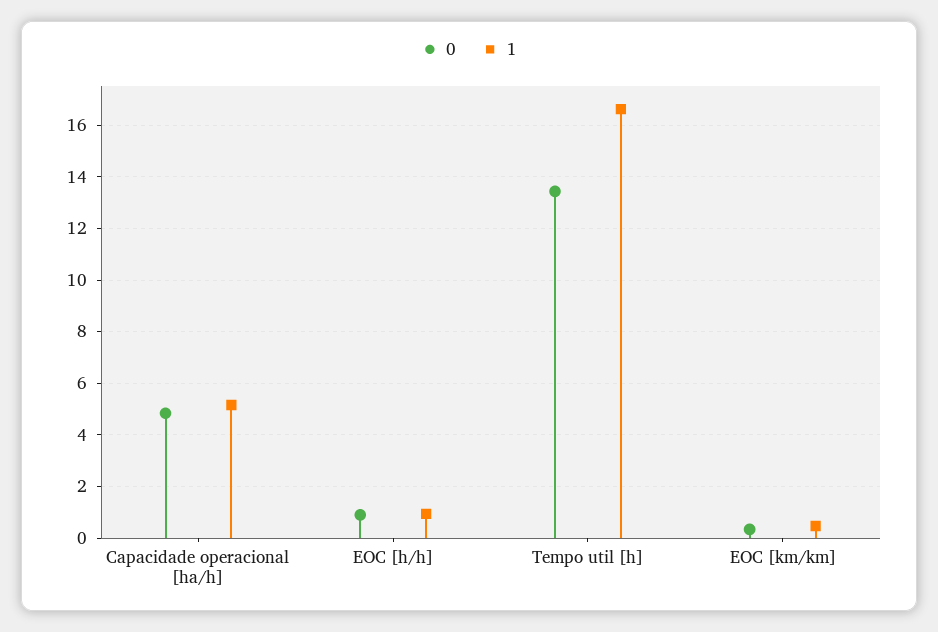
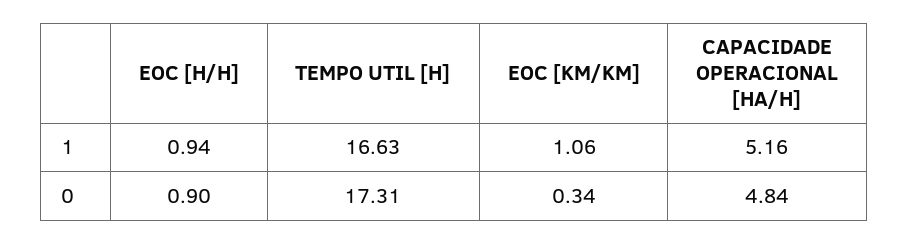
  {
    "0": {
      "Capacidade operacional [ha/h]": 4.84,
      "EOC [h/h]": 0.9,
-     "Tempo util [h]": 13.5,
+     "Tempo util [h]": 17.31,
      "EOC [km/km]": 0.34
    },
    "1": {
      "Capacidade operacional [ha/h]": 5.16,
      "EOC [h/h]": 0.94,
      "Tempo util [h]": 16.63,
-     "EOC [km/km]": 0.5
+     "EOC [km/km]": 1.06
    }
  }

